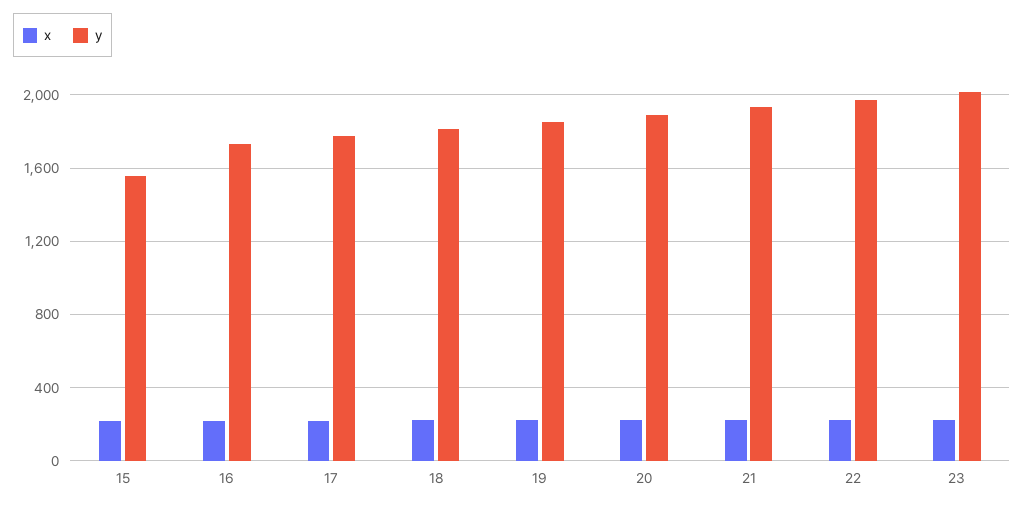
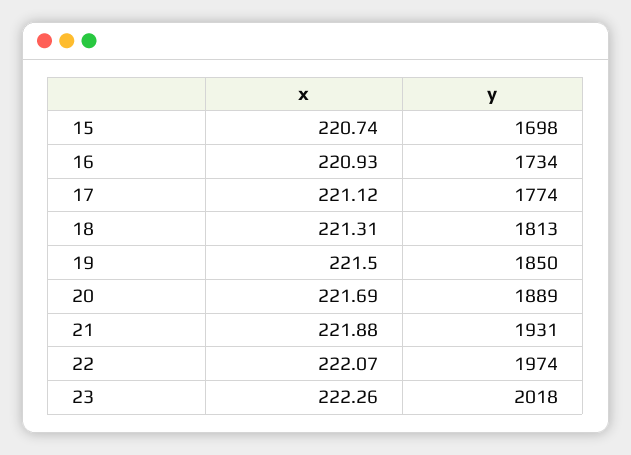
  {
    "x": {
      "15": 220.74,
      "16": 220.93,
      "17": 221.12,
      "18": 221.31,
      "19": 221.5,
      "20": 221.69,
      "21": 221.88,
      "22": 222.07,
      "23": 222.26
    },
    "y": {
-     "15": 1550,
+     "15": 1698,
      "16": 1734,
      "17": 1774,
      "18": 1813,
      "19": 1850,
      "20": 1889,
      "21": 1931,
      "22": 1974,
      "23": 2018
    }
  }

